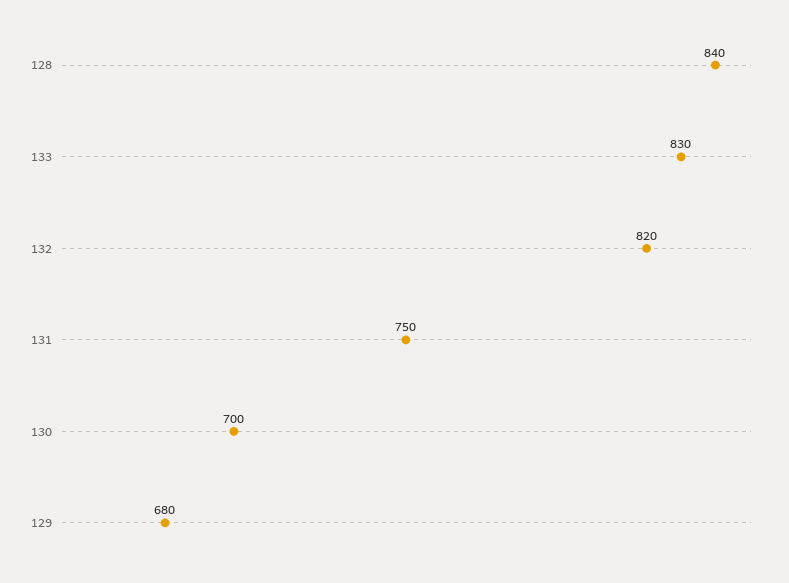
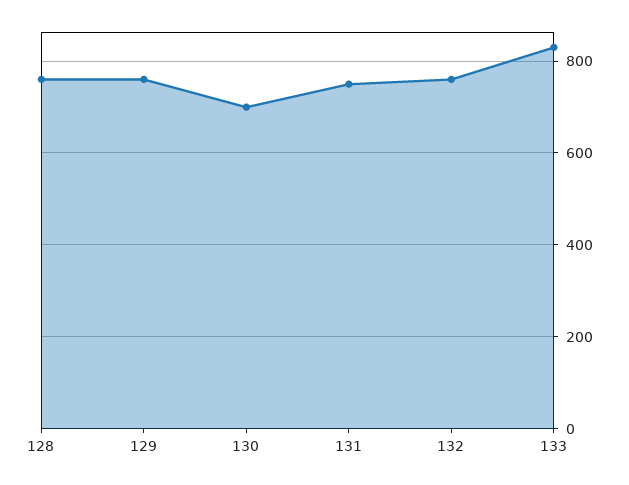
  {
-   "128": 840,
+   "128": 760,
    "133": 830,
-   "132": 820,
+   "132": 760,
    "131": 750,
    "130": 700,
-   "129": 680
+   "129": 760
  }

